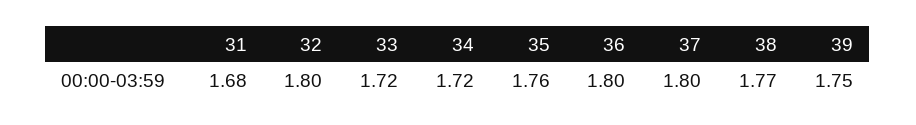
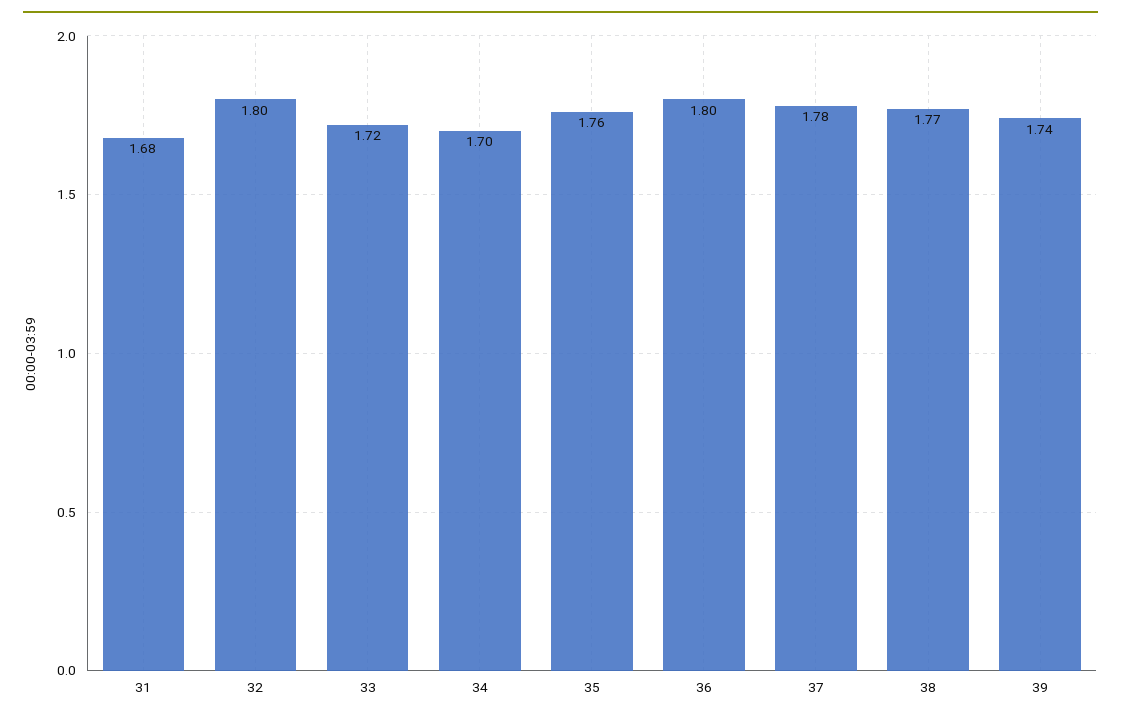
  {
    "31": 1.68,
    "32": 1.8,
    "33": 1.72,
-   "34": 1.72,
+   "34": 1.7,
    "35": 1.76,
    "36": 1.8,
-   "37": 1.8,
+   "37": 1.78,
    "38": 1.77,
-   "39": 1.75
+   "39": 1.74
  }

